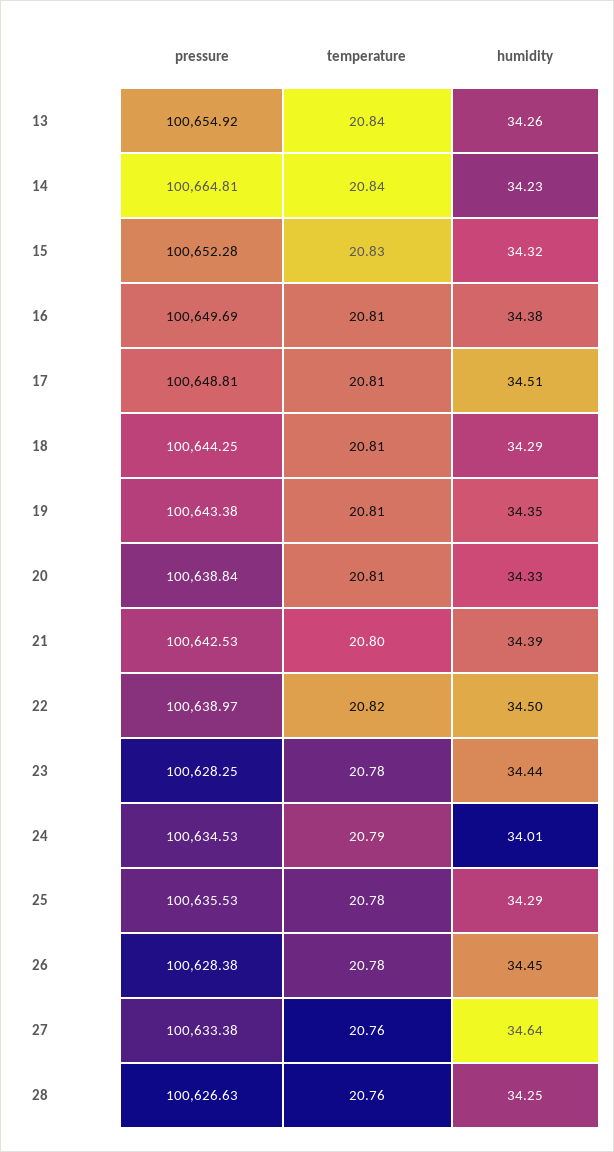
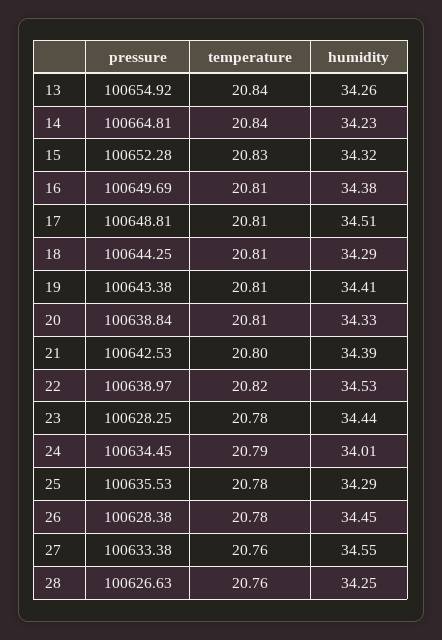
  {
    "pressure": {
      "13": 100654.92,
      "14": 100664.81,
      "15": 100652.28,
      "16": 100649.69,
      "17": 100648.81,
      "18": 100644.25,
      "19": 100643.38,
      "20": 100638.84,
      "21": 100642.53,
      "22": 100638.97,
      "23": 100628.25,
-     "24": 100634.53,
+     "24": 100634.45,
      "25": 100635.53,
      "26": 100628.38,
      "27": 100633.38,
      "28": 100626.63
    },
    "temperature": {
      "13": 20.84,
      "14": 20.84,
      "15": 20.83,
      "16": 20.81,
      "17": 20.81,
      "18": 20.81,
      "19": 20.81,
      "20": 20.81,
      "21": 20.8,
      "22": 20.82,
      "23": 20.78,
      "24": 20.79,
      "25": 20.78,
      "26": 20.78,
      "27": 20.76,
      "28": 20.76
    },
    "humidity": {
      "13": 34.26,
      "14": 34.23,
      "15": 34.32,
      "16": 34.38,
      "17": 34.51,
      "18": 34.29,
-     "19": 34.35,
+     "19": 34.41,
      "20": 34.33,
      "21": 34.39,
-     "22": 34.5,
+     "22": 34.53,
      "23": 34.44,
      "24": 34.01,
      "25": 34.29,
      "26": 34.45,
-     "27": 34.64,
+     "27": 34.55,
      "28": 34.25
    }
  }

